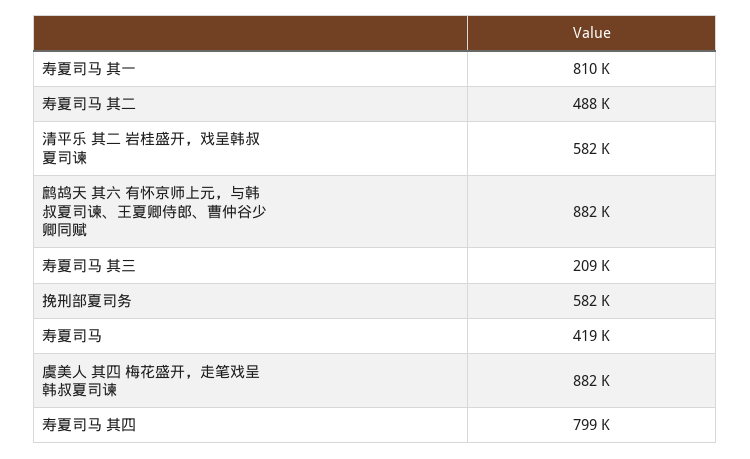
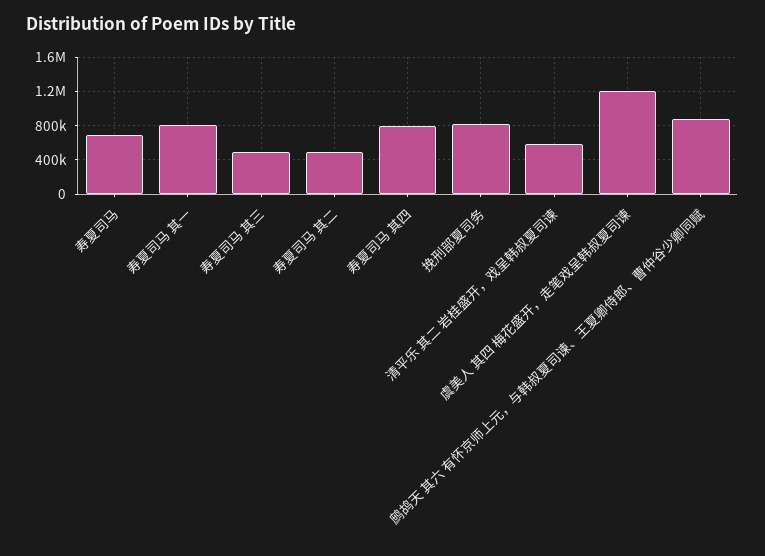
  {
    "寿夏司马 其一": 810000,
    "寿夏司马 其二": 488000,
    "清平乐 其二 岩桂盛开，戏呈韩叔夏司谏": 582000,
    "鹧鸪天 其六 有怀京师上元，与韩叔夏司谏、王夏卿侍郎、曹仲谷少卿同赋": 882000,
-   "寿夏司马 其三": 209000,
+   "寿夏司马 其三": 500000,
-   "挽刑部夏司务": 582000,
+   "挽刑部夏司务": 800000,
-   "寿夏司马": 419000,
+   "寿夏司马": 700000,
-   "虞美人 其四 梅花盛开，走笔戏呈韩叔夏司谏": 882000,
+   "虞美人 其四 梅花盛开，走笔戏呈韩叔夏司谏": 1200000,
    "寿夏司马 其四": 799000
  }

